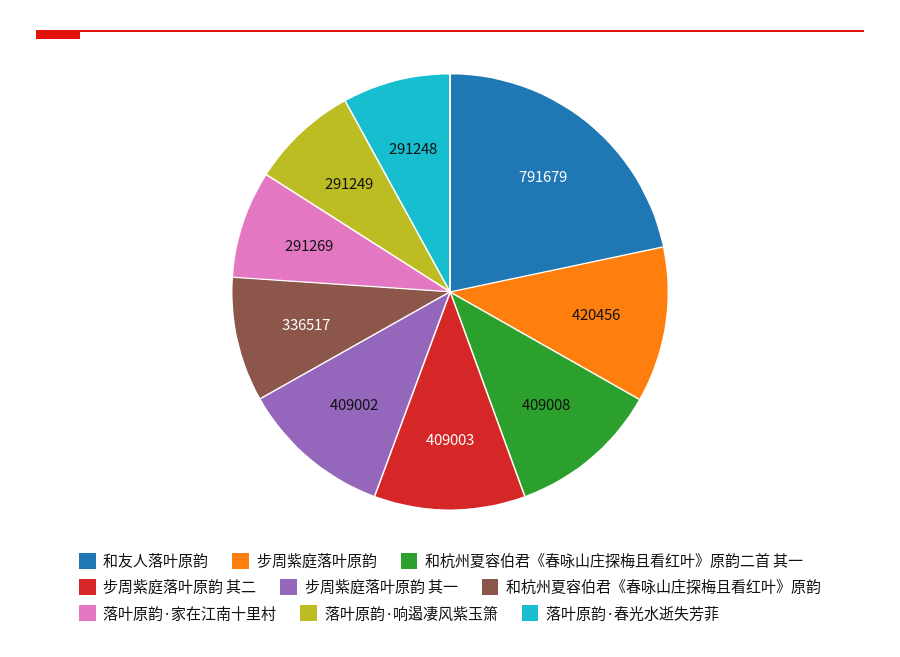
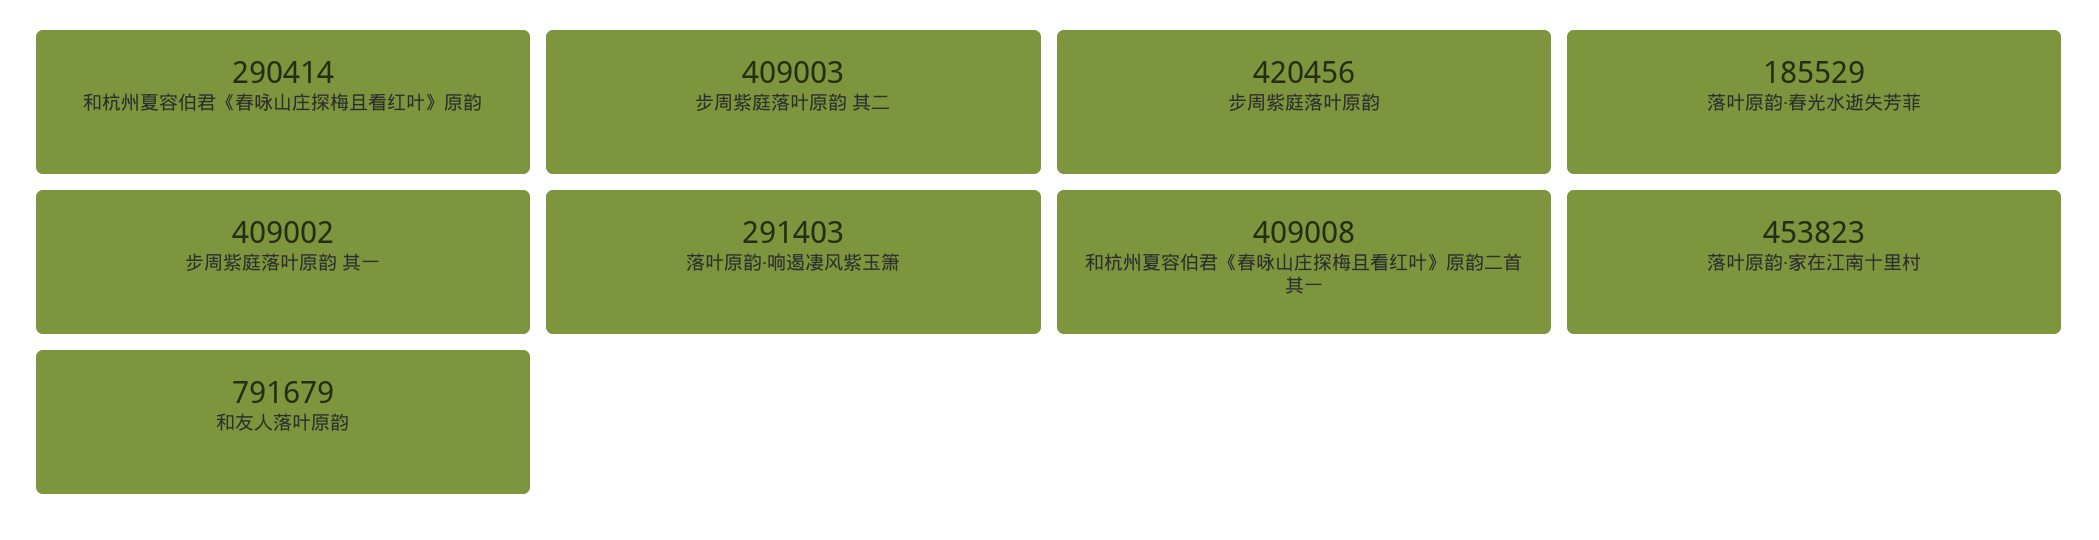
  {
    "和友人落叶原韵": 791679,
    "步周紫庭落叶原韵": 420456,
    "和杭州夏容伯君《春咏山庄探梅且看红叶》原韵二首 其一": 409008,
    "步周紫庭落叶原韵 其二": 409003,
    "步周紫庭落叶原韵 其一": 409002,
-   "和杭州夏容伯君《春咏山庄探梅且看红叶》原韵": 336517,
+   "和杭州夏容伯君《春咏山庄探梅且看红叶》原韵": 290414,
-   "落叶原韵·家在江南十里村": 291269,
+   "落叶原韵·家在江南十里村": 453823,
-   "落叶原韵·响遏凄风紫玉箫": 291249,
+   "落叶原韵·响遏凄风紫玉箫": 291403,
-   "落叶原韵·春光水逝失芳菲": 291248
+   "落叶原韵·春光水逝失芳菲": 185529
  }

